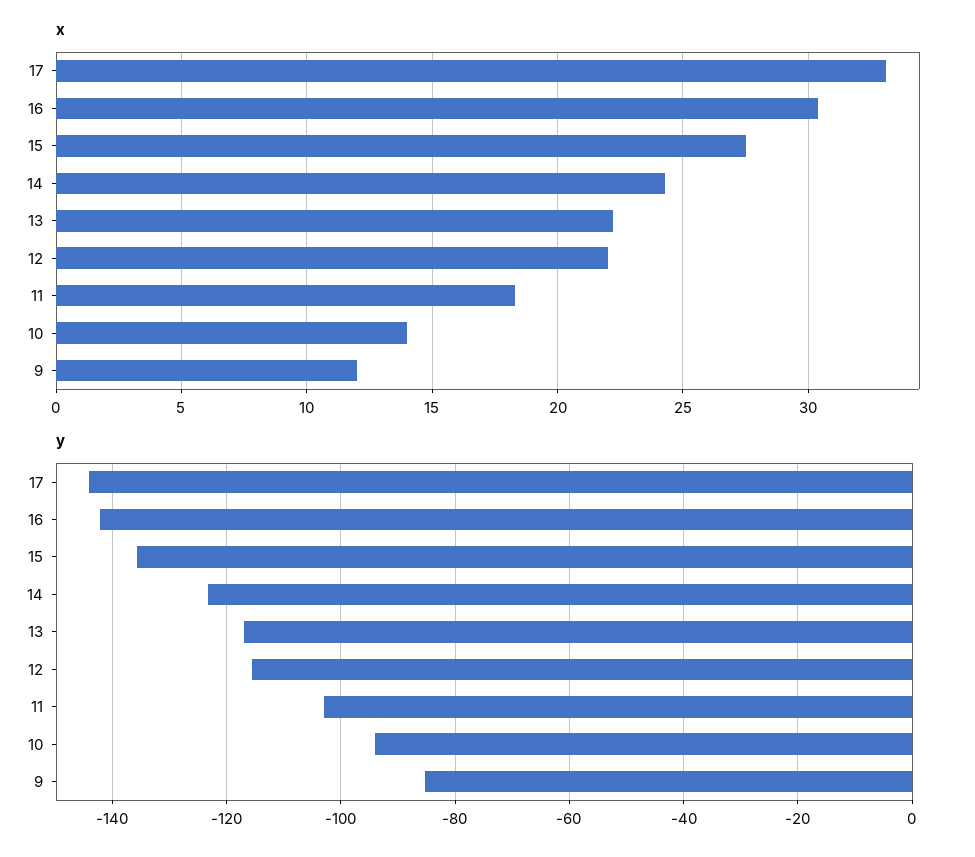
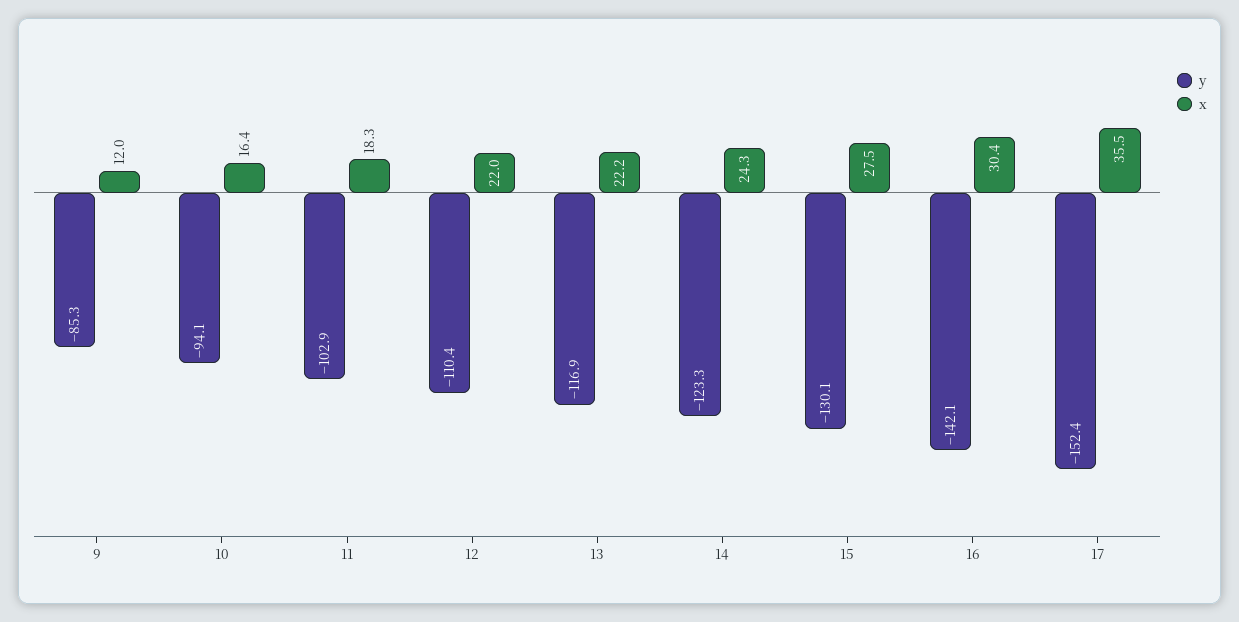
  {
    "x": {
-     "17": 33,
+     "17": 35.5,
      "16": 30.4,
      "15": 27.5,
      "14": 24.3,
      "13": 22.2,
      "12": 22,
      "11": 18.3,
-     "10": 14,
+     "10": 16.4,
      "9": 12
    },
    "y": {
-     "17": -144,
+     "17": -152.4,
      "16": -142.1,
-     "15": -136,
+     "15": -130.1,
      "14": -123.3,
      "13": -116.9,
-     "12": -116,
+     "12": -110.4,
      "11": -102.9,
      "10": -94.1,
      "9": -85.3
    }
  }

